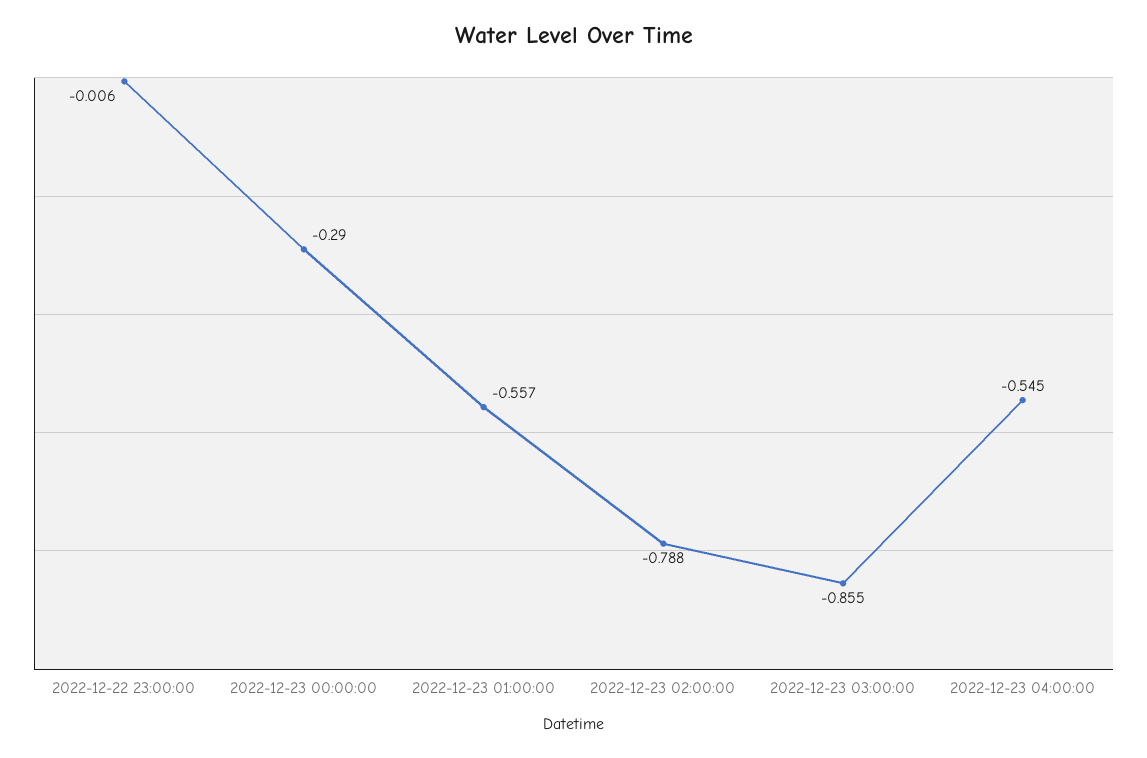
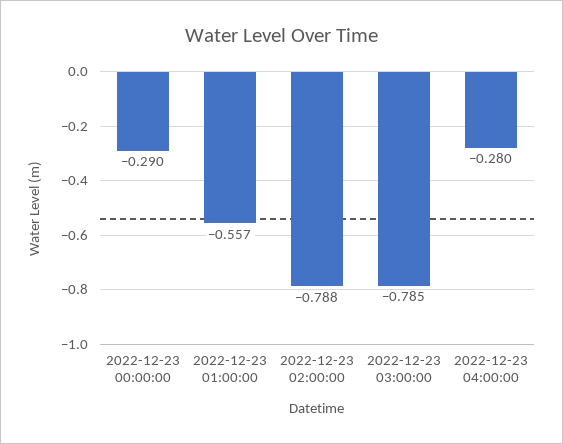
  {
-   "2022-12-22 23:00:00": -0.006,
    "2022-12-23 00:00:00": -0.29,
    "2022-12-23 01:00:00": -0.557,
    "2022-12-23 02:00:00": -0.788,
-   "2022-12-23 03:00:00": -0.855,
+   "2022-12-23 03:00:00": -0.785,
-   "2022-12-23 04:00:00": -0.545
+   "2022-12-23 04:00:00": -0.28
  }

